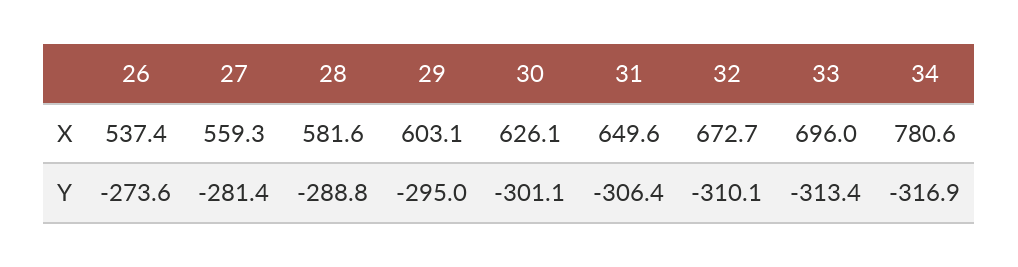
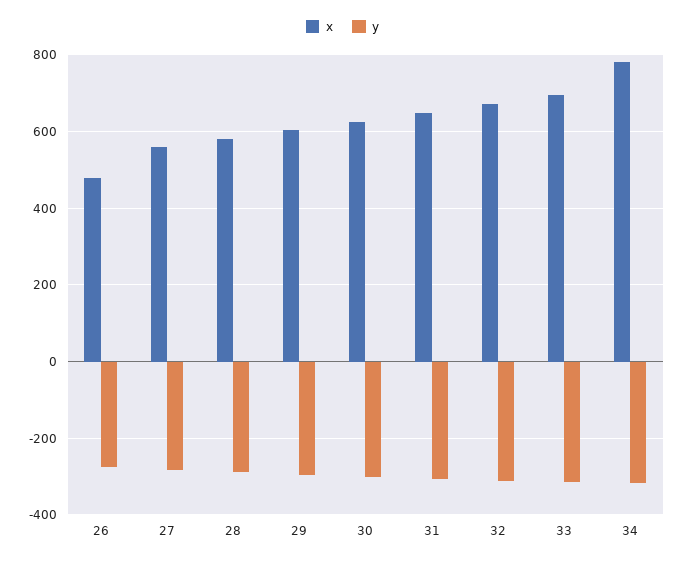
  {
    "X": {
-     "26": 537.4,
+     "26": 480,
      "27": 559.3,
      "28": 581.6,
      "29": 603.1,
      "30": 626.1,
      "31": 649.6,
      "32": 672.7,
      "33": 696,
      "34": 780.6
    },
    "Y": {
      "26": -273.6,
      "27": -281.4,
      "28": -288.8,
      "29": -295,
      "30": -301.1,
      "31": -306.4,
      "32": -310.1,
      "33": -313.4,
      "34": -316.9
    }
  }

